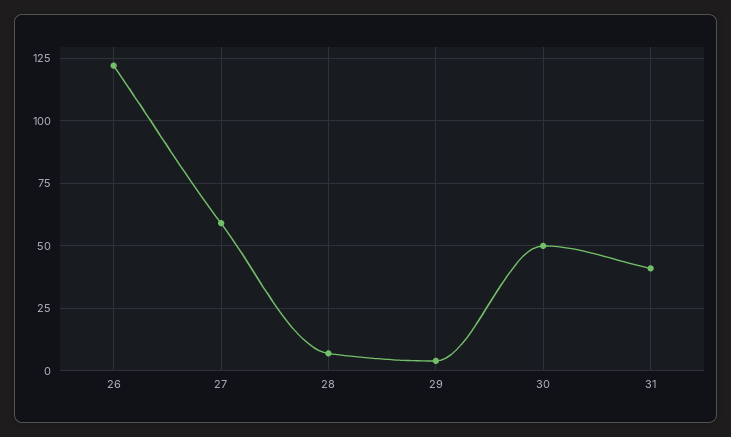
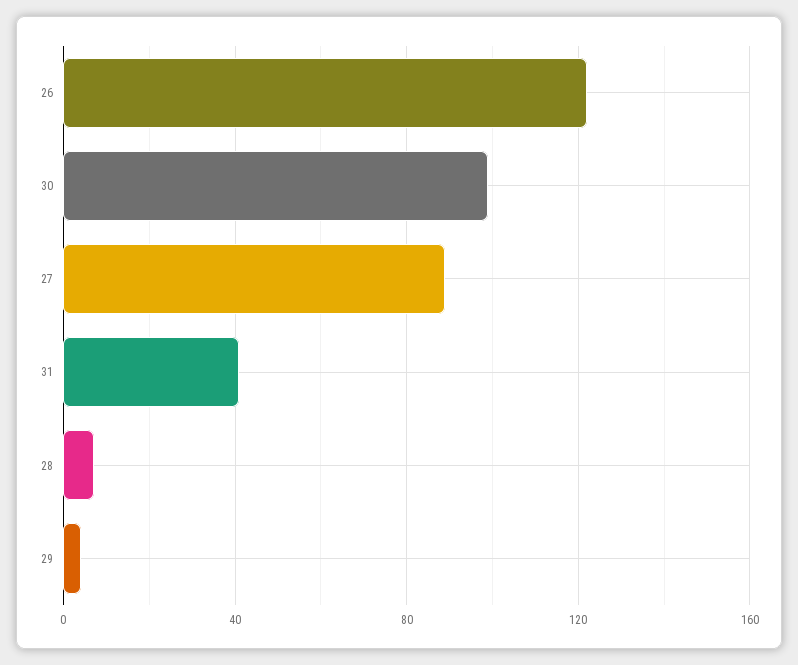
  {
    "26": 120,
-   "27": 60,
+   "27": 90,
    "28": 5,
    "29": 5,
-   "30": 50,
+   "30": 100,
    "31": 40
  }

